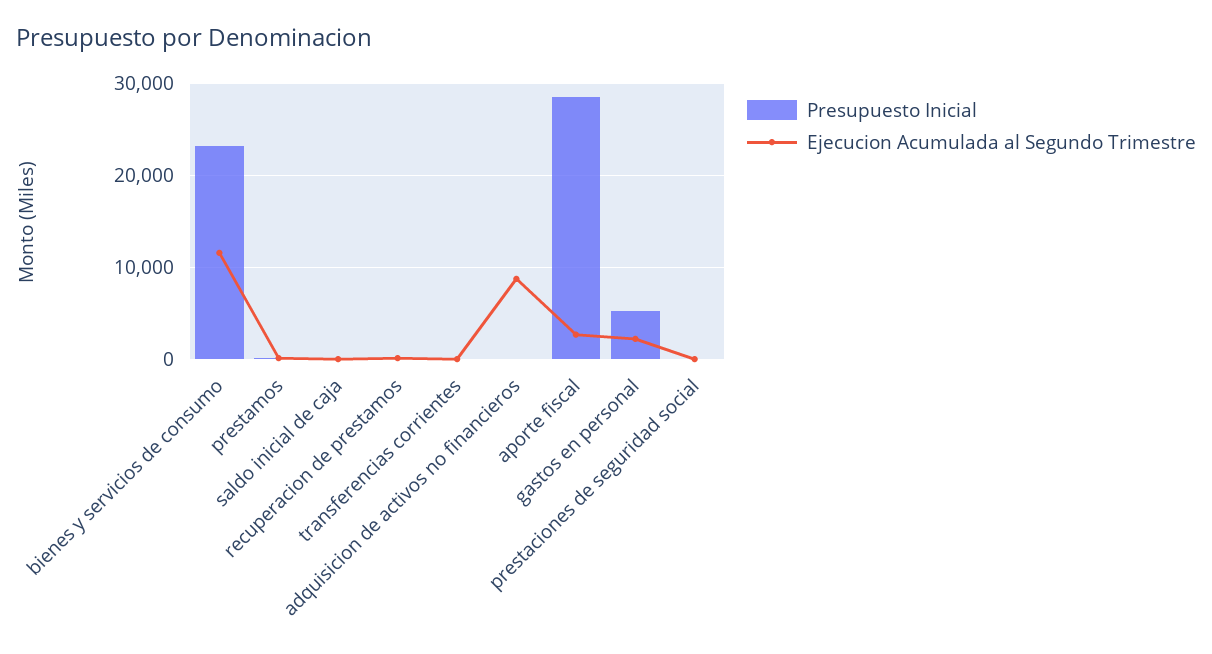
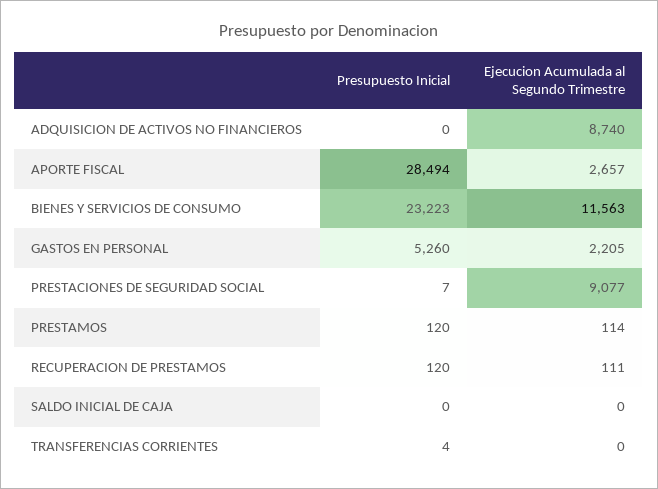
  {
    "Presupuesto Inicial": {
      "bienes y servicios de consumo": 23223,
      "prestamos": 120,
      "saldo inicial de caja": 0,
      "recuperacion de prestamos": 120,
      "transferencias corrientes": 4,
      "adquisicion de activos no financieros": 0,
      "aporte fiscal": 28494,
      "gastos en personal": 5260,
      "prestaciones de seguridad social": 7
    },
    "Ejecucion Acumulada al Segundo Trimestre": {
      "bienes y servicios de consumo": 11563,
      "prestamos": 114,
      "saldo inicial de caja": 0,
      "recuperacion de prestamos": 111,
      "transferencias corrientes": 0,
      "adquisicion de activos no financieros": 8740,
      "aporte fiscal": 2657,
      "gastos en personal": 2205,
-     "prestaciones de seguridad social": 0
+     "prestaciones de seguridad social": 9077
    }
  }

